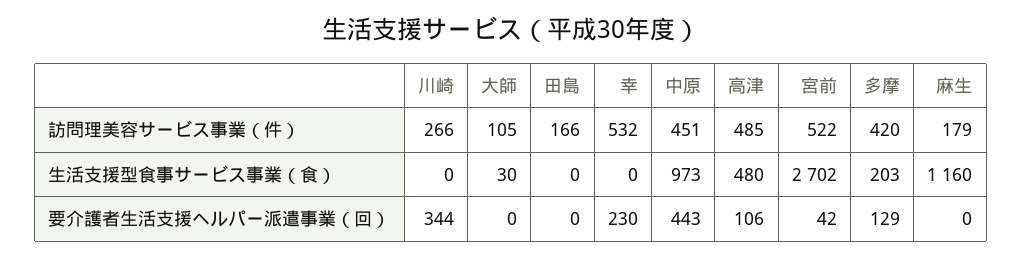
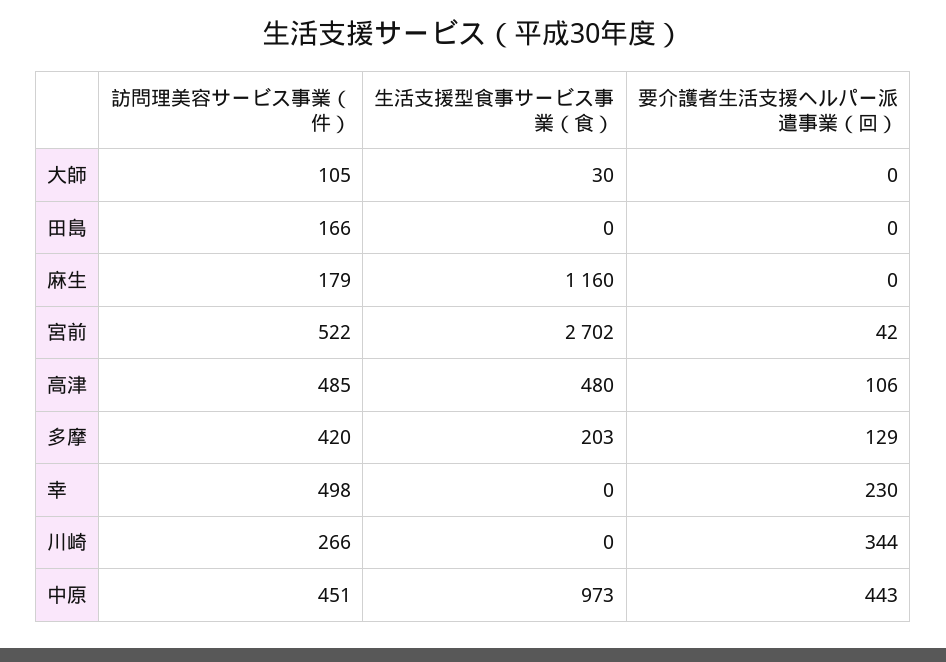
  {
    "川崎": {
      "訪問理美容サービス事業（件）": 266,
      "生活支援型食事サービス事業（食）": 0,
      "要介護者生活支援ヘルパー派遣事業（回）": 344
    },
    "大師": {
      "訪問理美容サービス事業（件）": 105,
      "生活支援型食事サービス事業（食）": 30,
      "要介護者生活支援ヘルパー派遣事業（回）": 0
    },
    "田島": {
      "訪問理美容サービス事業（件）": 166,
      "生活支援型食事サービス事業（食）": 0,
      "要介護者生活支援ヘルパー派遣事業（回）": 0
    },
    "幸": {
-     "訪問理美容サービス事業（件）": 532,
+     "訪問理美容サービス事業（件）": 498,
      "生活支援型食事サービス事業（食）": 0,
      "要介護者生活支援ヘルパー派遣事業（回）": 230
    },
    "中原": {
      "訪問理美容サービス事業（件）": 451,
      "生活支援型食事サービス事業（食）": 973,
      "要介護者生活支援ヘルパー派遣事業（回）": 443
    },
    "高津": {
      "訪問理美容サービス事業（件）": 485,
      "生活支援型食事サービス事業（食）": 480,
      "要介護者生活支援ヘルパー派遣事業（回）": 106
    },
    "宮前": {
      "訪問理美容サービス事業（件）": 522,
      "生活支援型食事サービス事業（食）": 2702,
      "要介護者生活支援ヘルパー派遣事業（回）": 42
    },
    "多摩": {
      "訪問理美容サービス事業（件）": 420,
      "生活支援型食事サービス事業（食）": 203,
      "要介護者生活支援ヘルパー派遣事業（回）": 129
    },
    "麻生": {
      "訪問理美容サービス事業（件）": 179,
      "生活支援型食事サービス事業（食）": 1160,
      "要介護者生活支援ヘルパー派遣事業（回）": 0
    }
  }

